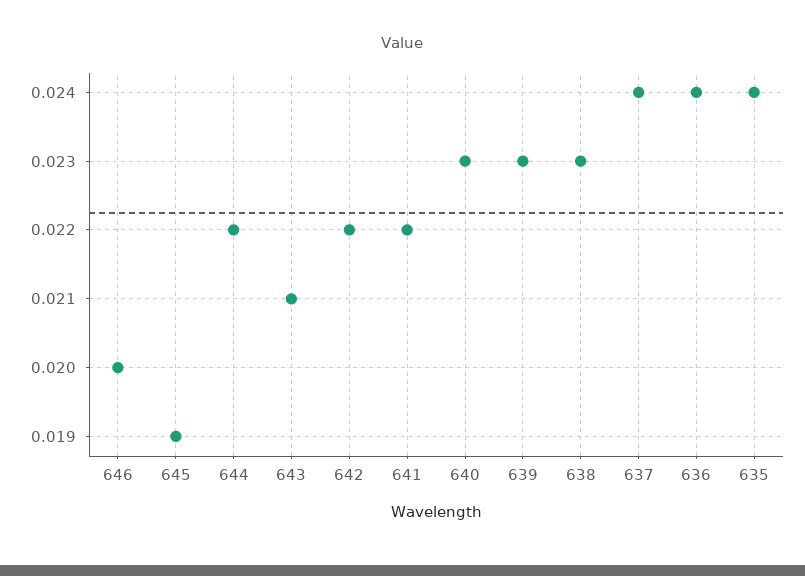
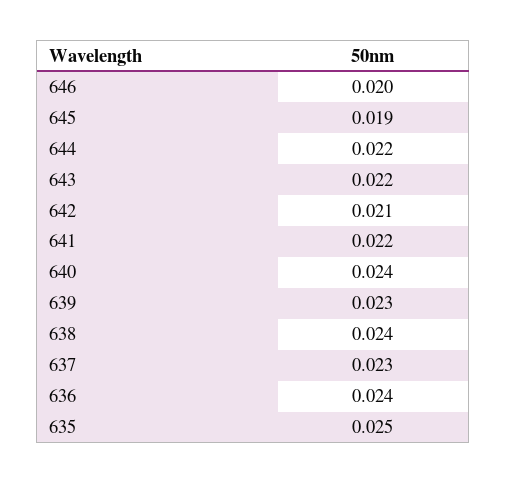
  {
    "646": 0.02,
    "645": 0.019,
    "644": 0.022,
-   "643": 0.021,
+   "643": 0.022,
-   "642": 0.022,
+   "642": 0.021,
    "641": 0.022,
-   "640": 0.023,
+   "640": 0.024,
    "639": 0.023,
-   "638": 0.023,
+   "638": 0.024,
-   "637": 0.024,
+   "637": 0.023,
    "636": 0.024,
-   "635": 0.024
+   "635": 0.025
  }

